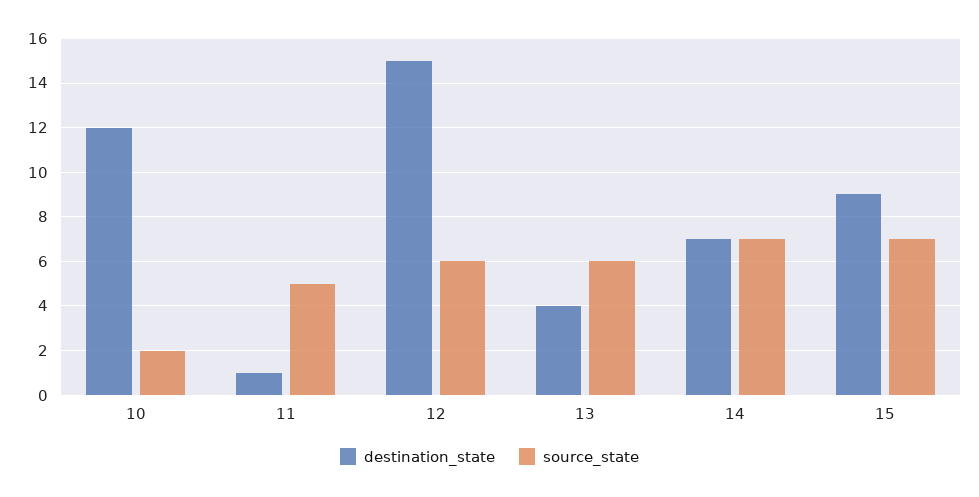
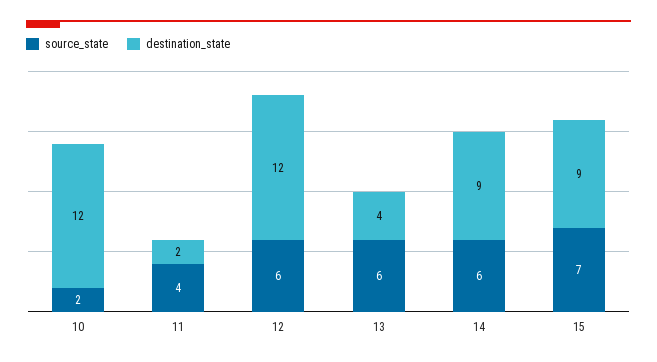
  {
    "destination_state": {
      "10": 12,
-     "11": 1,
+     "11": 2,
-     "12": 15,
+     "12": 12,
      "13": 4,
-     "14": 7,
+     "14": 9,
      "15": 9
    },
    "source_state": {
      "10": 2,
-     "11": 5,
+     "11": 4,
      "12": 6,
      "13": 6,
-     "14": 7,
+     "14": 6,
      "15": 7
    }
  }

